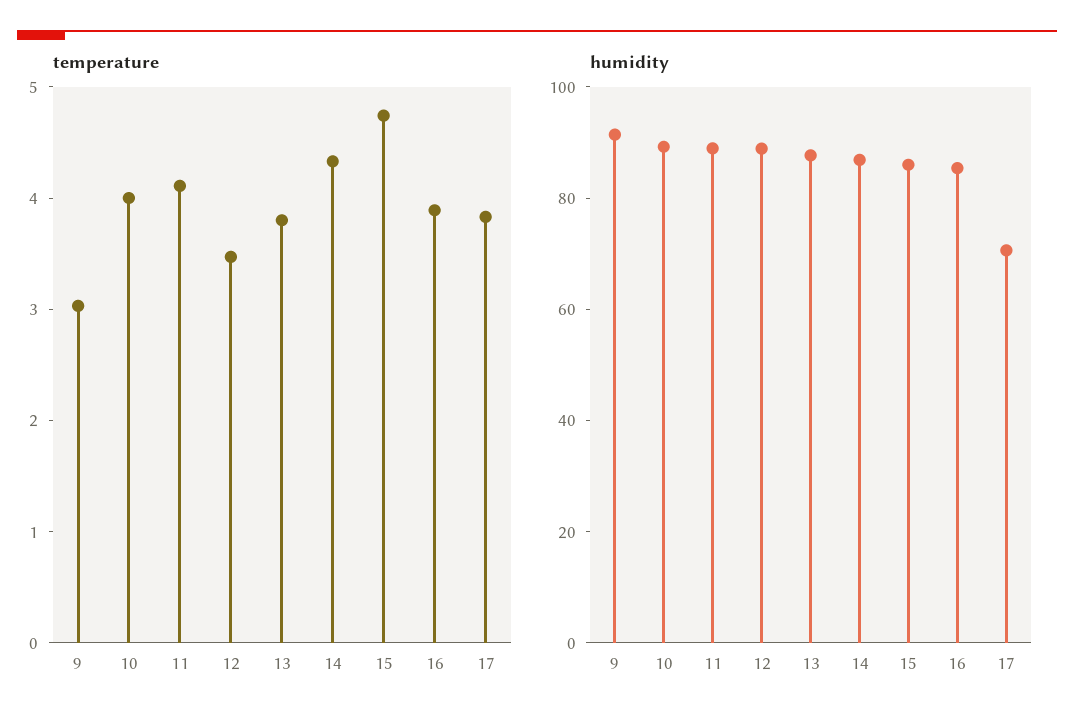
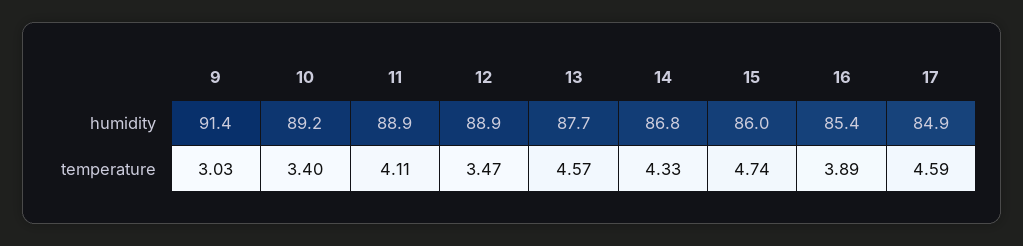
  {
    "temperature": {
      "9": 3.03,
-     "10": 4,
+     "10": 3.4,
      "11": 4.11,
      "12": 3.47,
-     "13": 3.8,
+     "13": 4.57,
      "14": 4.33,
      "15": 4.74,
      "16": 3.89,
-     "17": 3.8
+     "17": 4.59
    },
    "humidity": {
      "9": 91.4,
      "10": 89.2,
      "11": 88.9,
      "12": 88.9,
      "13": 87.7,
      "14": 86.8,
      "15": 86,
      "16": 85.4,
-     "17": 70
+     "17": 84.9
    }
  }

